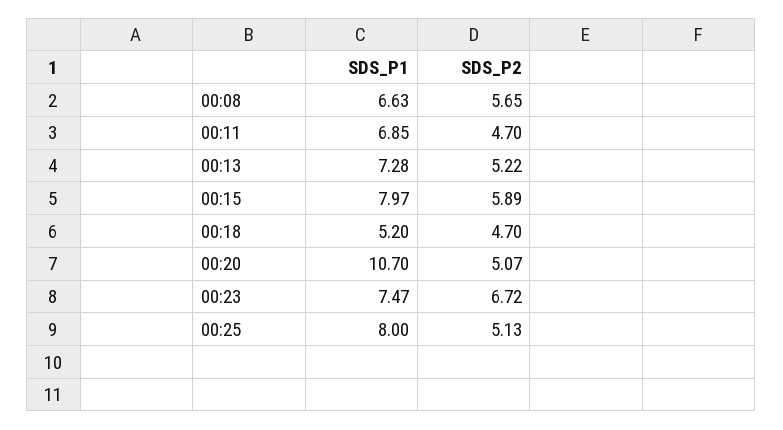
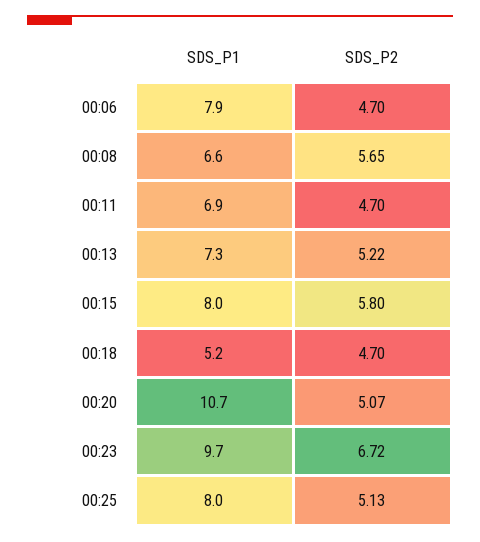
  {
    "SDS_P1": {
      "00:08": 6.63,
      "00:11": 6.85,
      "00:13": 7.28,
      "00:15": 7.97,
      "00:18": 5.2,
      "00:20": 10.7,
-     "00:23": 7.47,
+     "00:23": 9.7,
-     "00:25": 8
+     "00:25": 8,
+     "00:06": 7.9
    },
    "SDS_P2": {
      "00:08": 5.65,
      "00:11": 4.7,
      "00:13": 5.22,
-     "00:15": 5.89,
+     "00:15": 5.8,
      "00:18": 4.7,
      "00:20": 5.07,
      "00:23": 6.72,
-     "00:25": 5.13
+     "00:25": 5.13,
+     "00:06": 4.7
    }
  }

